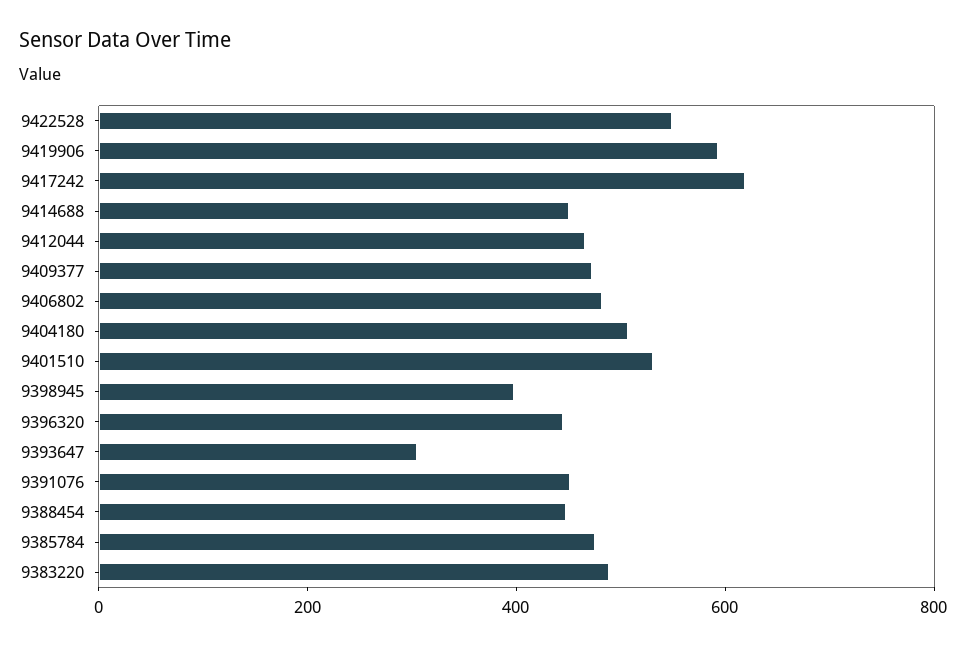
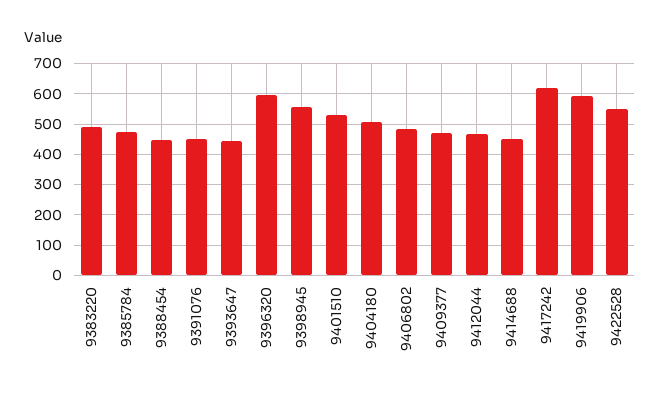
  {
    "9422528": 540,
    "9419906": 600,
    "9417242": 620,
    "9414688": 460,
    "9412044": 460,
    "9409377": 480,
    "9406802": 480,
    "9404180": 500,
    "9401510": 540,
-   "9398945": 400,
+   "9398945": 560,
-   "9396320": 450,
+   "9396320": 600,
-   "9393647": 300,
+   "9393647": 440,
    "9391076": 460,
    "9388454": 440,
    "9385784": 480,
    "9383220": 480
  }

